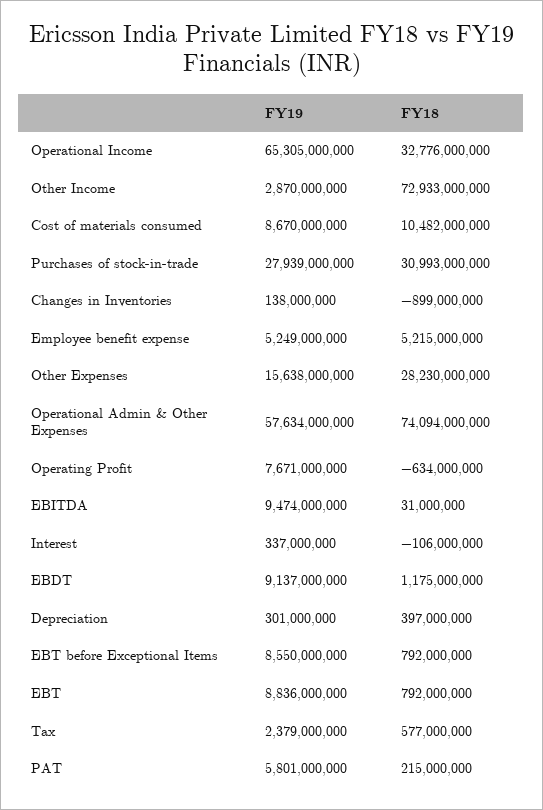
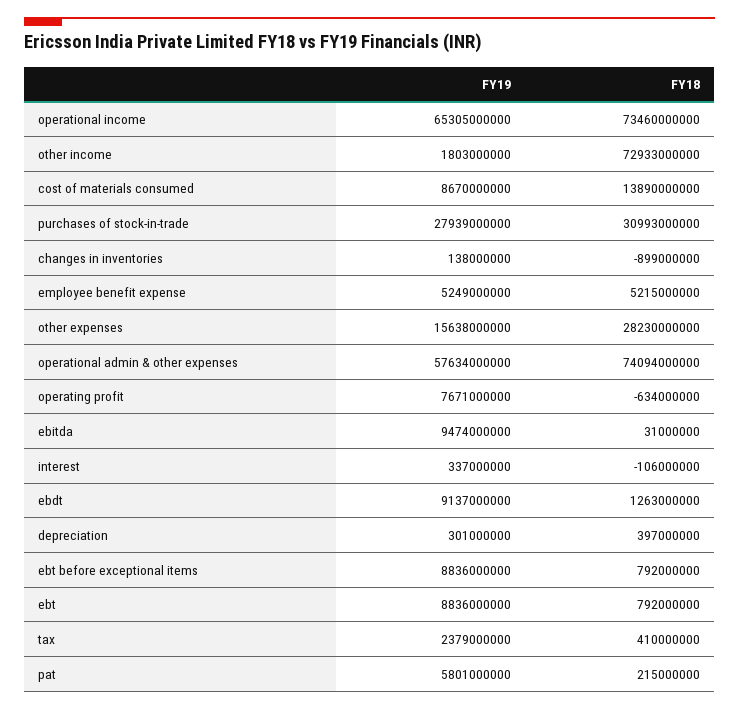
  {
    "FY19": {
      "Operational Income": 65305000000,
-     "Other Income": 2870000000,
+     "Other Income": 1803000000,
      "Cost of materials consumed": 8670000000,
      "Purchases of stock-in-trade": 27939000000,
      "Changes in Inventories": 138000000,
      "Employee benefit expense": 5249000000,
      "Other Expenses": 15638000000,
      "Operational Admin & Other Expenses": 57634000000,
      "Operating Profit": 7671000000,
      "EBITDA": 9474000000,
      "Interest": 337000000,
      "EBDT": 9137000000,
      "Depreciation": 301000000,
-     "EBT before Exceptional Items": 8550000000,
+     "EBT before Exceptional Items": 8836000000,
      "EBT": 8836000000,
      "Tax": 2379000000,
      "PAT": 5801000000
    },
    "FY18": {
-     "Operational Income": 32776000000,
+     "Operational Income": 73460000000,
      "Other Income": 72933000000,
-     "Cost of materials consumed": 10482000000,
+     "Cost of materials consumed": 13890000000,
      "Purchases of stock-in-trade": 30993000000,
      "Changes in Inventories": -899000000,
      "Employee benefit expense": 5215000000,
      "Other Expenses": 28230000000,
      "Operational Admin & Other Expenses": 74094000000,
      "Operating Profit": -634000000,
      "EBITDA": 31000000,
      "Interest": -106000000,
-     "EBDT": 1175000000,
+     "EBDT": 1263000000,
      "Depreciation": 397000000,
      "EBT before Exceptional Items": 792000000,
      "EBT": 792000000,
-     "Tax": 577000000,
+     "Tax": 410000000,
      "PAT": 215000000
    }
  }

